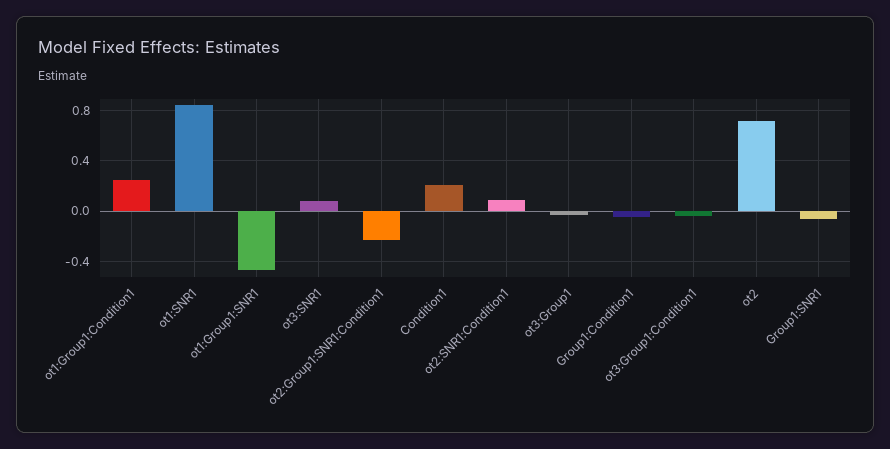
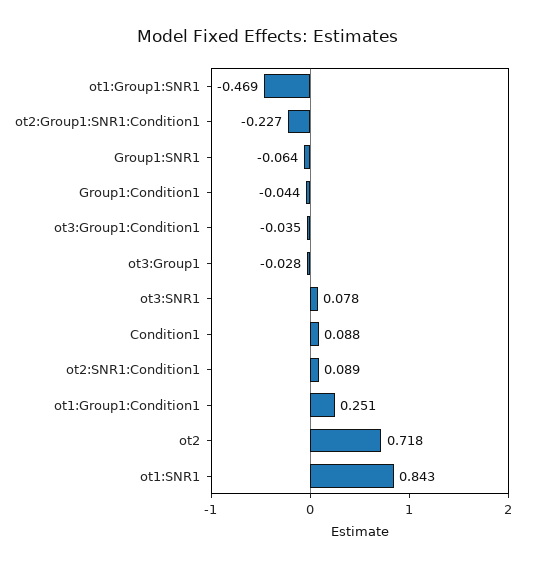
  {
    "ot1:Group1:Condition1": 0.251,
    "ot1:SNR1": 0.843,
    "ot1:Group1:SNR1": -0.469,
    "ot3:SNR1": 0.078,
    "ot2:Group1:SNR1:Condition1": -0.227,
-   "Condition1": 0.2,
+   "Condition1": 0.088,
    "ot2:SNR1:Condition1": 0.089,
    "ot3:Group1": -0.028,
    "Group1:Condition1": -0.044,
    "ot3:Group1:Condition1": -0.035,
    "ot2": 0.718,
    "Group1:SNR1": -0.064
  }

